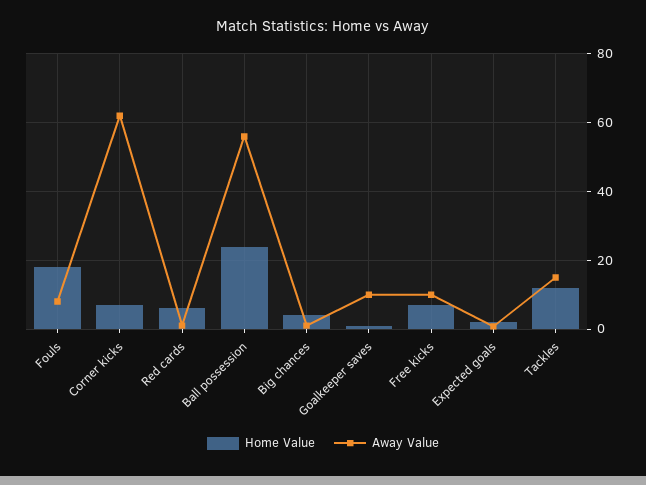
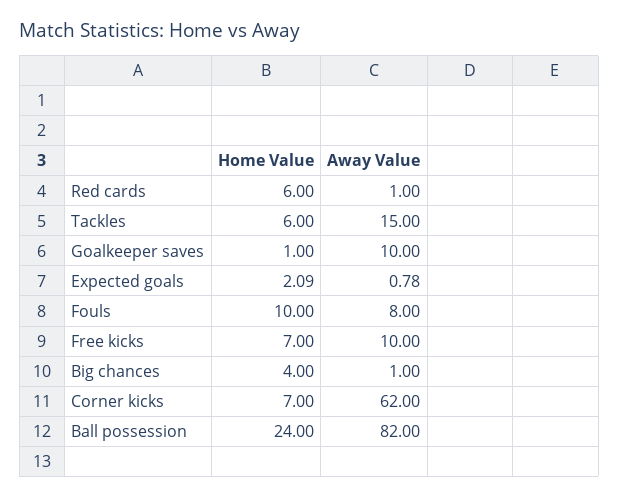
  {
    "Home Value": {
-     "Fouls": 18,
+     "Fouls": 10,
      "Corner kicks": 7,
      "Red cards": 6,
      "Ball possession": 24,
      "Big chances": 4,
      "Goalkeeper saves": 1,
      "Free kicks": 7,
      "Expected goals": 2.09,
-     "Tackles": 12
+     "Tackles": 6
    },
    "Away Value": {
      "Fouls": 8,
      "Corner kicks": 62,
      "Red cards": 1,
-     "Ball possession": 56,
+     "Ball possession": 82,
      "Big chances": 1,
      "Goalkeeper saves": 10,
      "Free kicks": 10,
      "Expected goals": 0.78,
      "Tackles": 15
    }
  }

